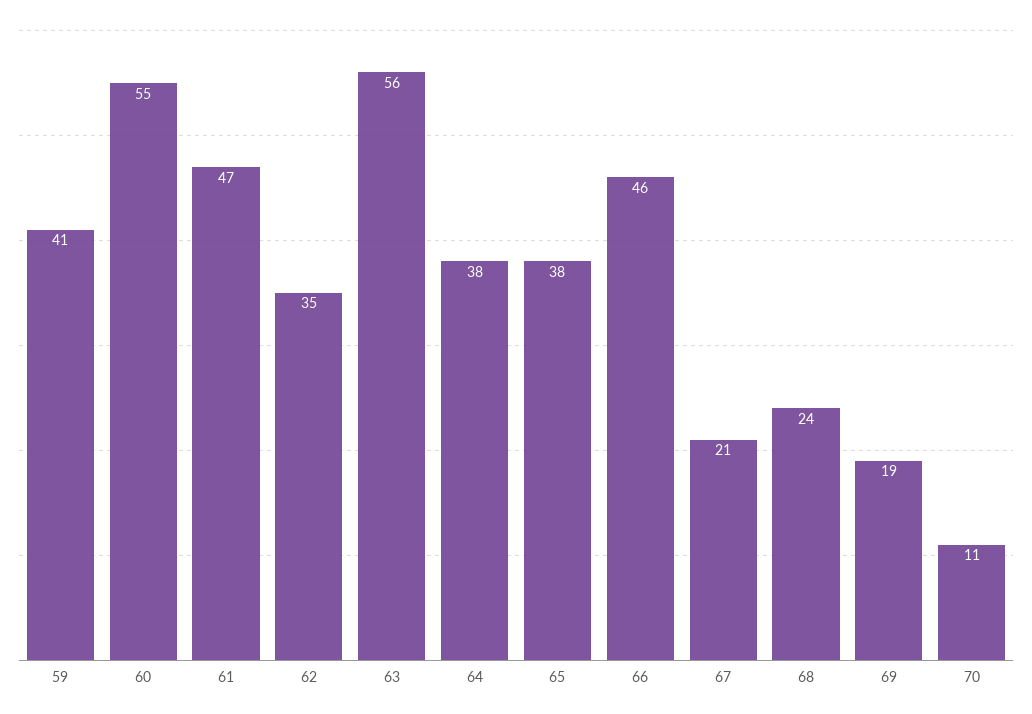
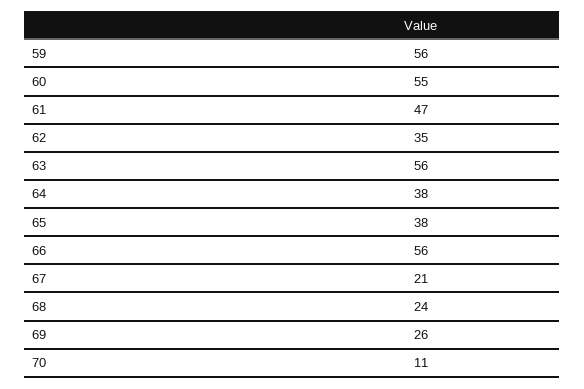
  {
-   "59": 41,
+   "59": 56,
    "60": 55,
    "61": 47,
    "62": 35,
    "63": 56,
    "64": 38,
    "65": 38,
-   "66": 46,
+   "66": 56,
    "67": 21,
    "68": 24,
-   "69": 19,
+   "69": 26,
    "70": 11
  }

